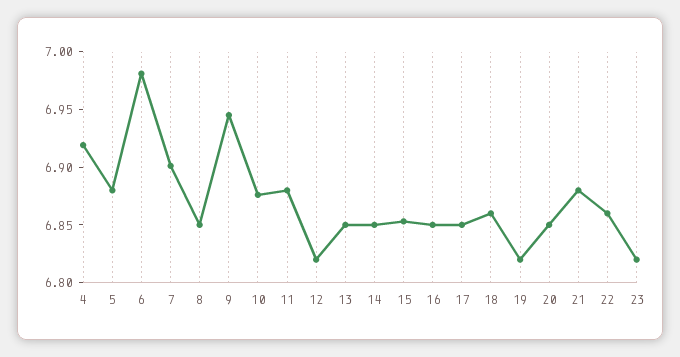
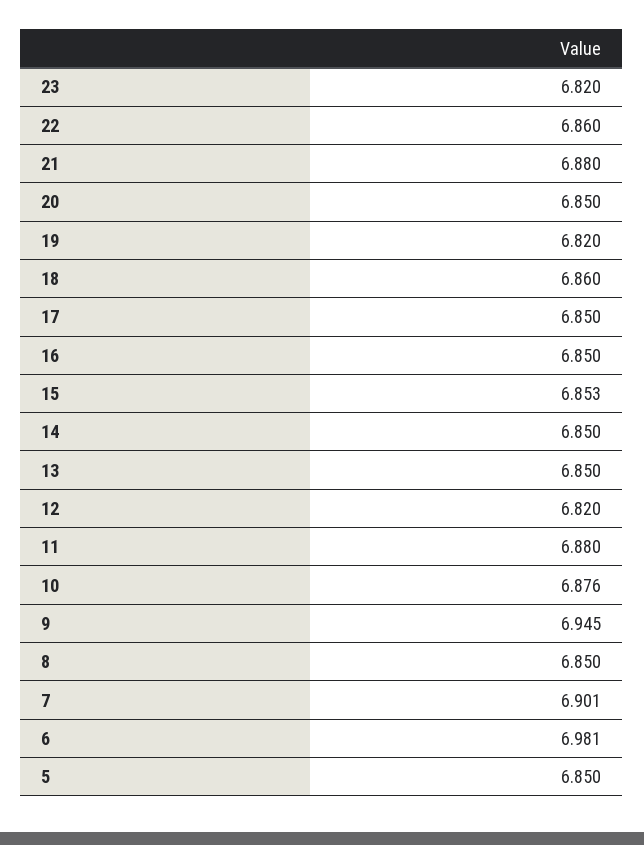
  {
-   "4": 6.92,
-   "5": 6.88,
+   "5": 6.85,
    "6": 6.981,
    "7": 6.901,
    "8": 6.85,
    "9": 6.945,
    "10": 6.876,
    "11": 6.88,
    "12": 6.82,
    "13": 6.85,
    "14": 6.85,
    "15": 6.853,
    "16": 6.85,
    "17": 6.85,
    "18": 6.86,
    "19": 6.82,
    "20": 6.85,
    "21": 6.88,
    "22": 6.86,
    "23": 6.82
  }

